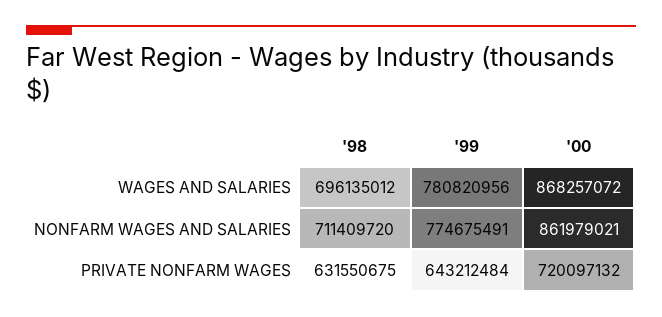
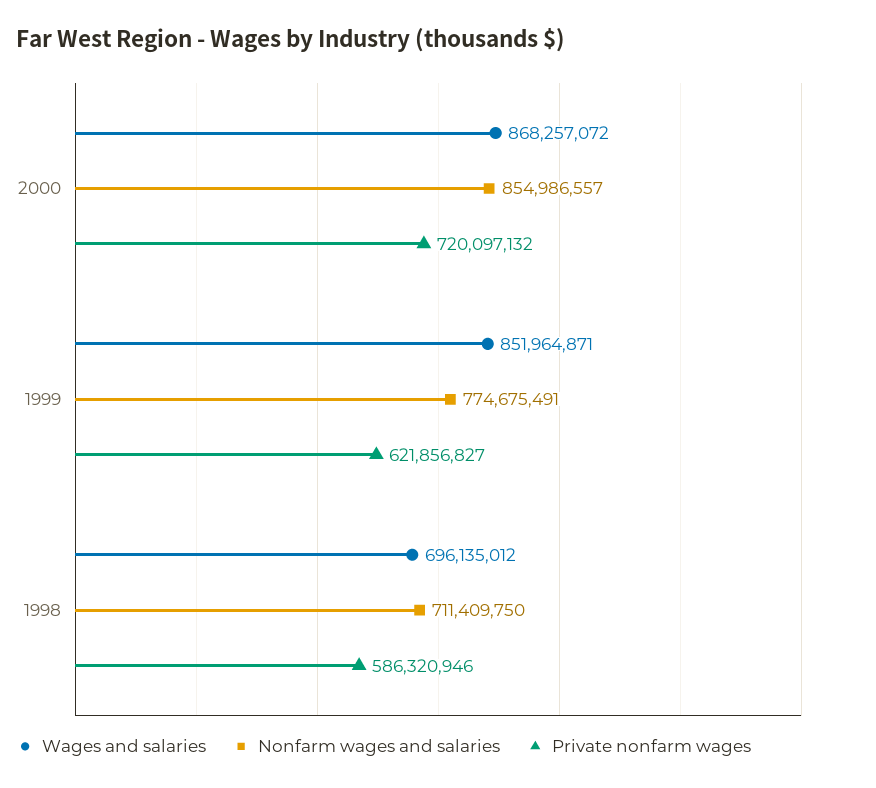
  {
    "WAGES AND SALARIES": {
      "'98": 696135012,
-     "'99": 780820956,
+     "'99": 851964871,
      "'00": 868257072
    },
    "NONFARM WAGES AND SALARIES": {
-     "'98": 711409720,
+     "'98": 711409750,
      "'99": 774675491,
-     "'00": 861979021
+     "'00": 854986557
    },
    "PRIVATE NONFARM WAGES": {
-     "'98": 631550675,
+     "'98": 586320946,
-     "'99": 643212484,
+     "'99": 621856827,
      "'00": 720097132
    }
  }

